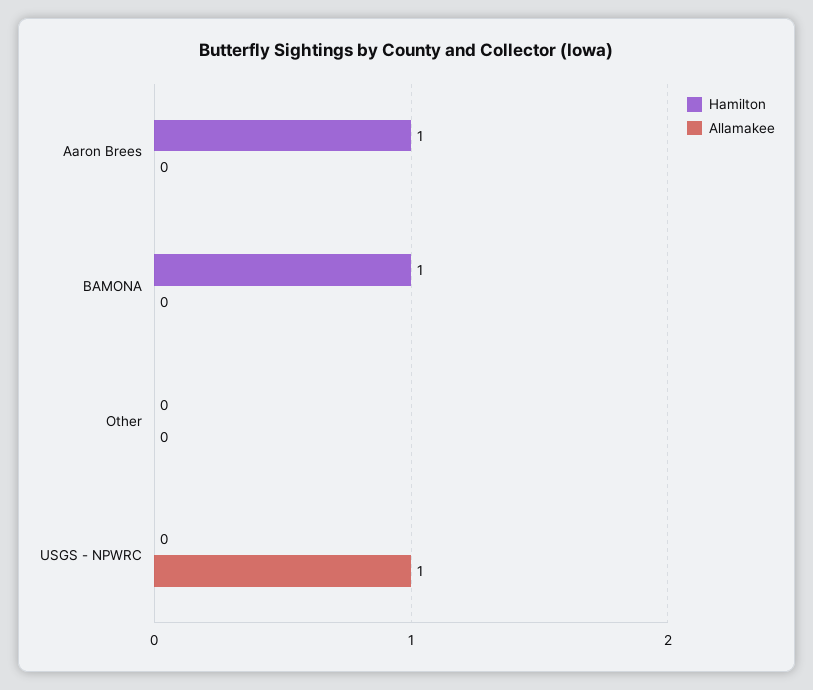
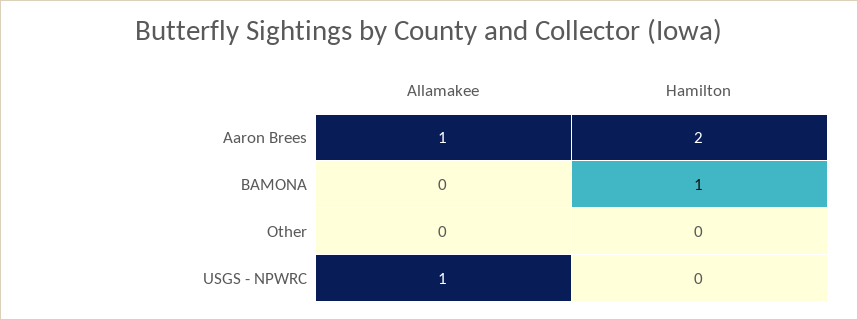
  {
    "Hamilton": {
-     "Aaron Brees": 1,
+     "Aaron Brees": 2,
      "BAMONA": 1,
      "Other": 0,
      "USGS - NPWRC": 0
    },
    "Allamakee": {
-     "Aaron Brees": 0,
+     "Aaron Brees": 1,
      "BAMONA": 0,
      "Other": 0,
      "USGS - NPWRC": 1
    }
  }

